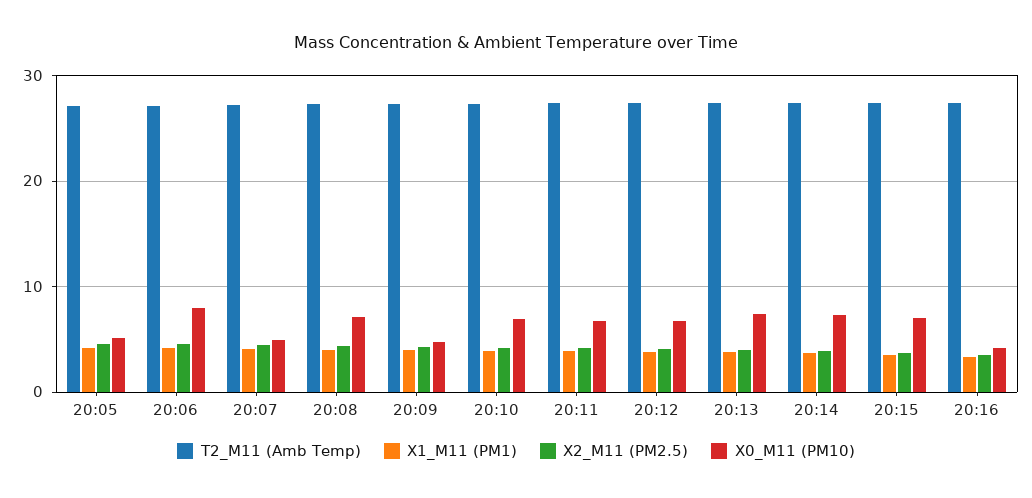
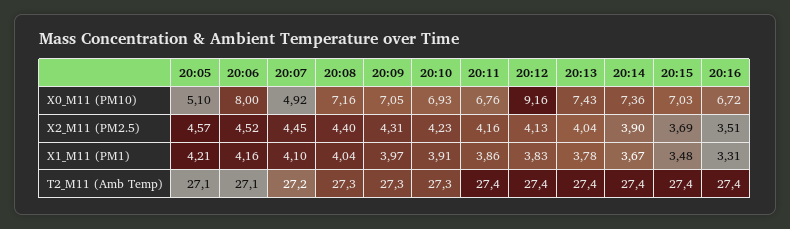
  {
    "T2_M11 (Amb Temp)": {
      "20:05": 27.1,
      "20:06": 27.1,
      "20:07": 27.2,
      "20:08": 27.3,
      "20:09": 27.3,
      "20:10": 27.3,
      "20:11": 27.4,
      "20:12": 27.4,
      "20:13": 27.4,
      "20:14": 27.4,
      "20:15": 27.4,
      "20:16": 27.4
    },
    "X1_M11 (PM1)": {
      "20:05": 4.21,
      "20:06": 4.16,
      "20:07": 4.1,
      "20:08": 4.04,
      "20:09": 3.97,
      "20:10": 3.91,
      "20:11": 3.86,
      "20:12": 3.83,
      "20:13": 3.78,
      "20:14": 3.67,
      "20:15": 3.48,
      "20:16": 3.31
    },
    "X2_M11 (PM2.5)": {
      "20:05": 4.57,
      "20:06": 4.52,
      "20:07": 4.45,
      "20:08": 4.4,
      "20:09": 4.31,
      "20:10": 4.23,
      "20:11": 4.16,
      "20:12": 4.13,
      "20:13": 4.04,
      "20:14": 3.9,
      "20:15": 3.69,
      "20:16": 3.51
    },
    "X0_M11 (PM10)": {
      "20:05": 5.1,
      "20:06": 8,
      "20:07": 4.92,
      "20:08": 7.16,
-     "20:09": 5,
+     "20:09": 7.05,
      "20:10": 6.93,
      "20:11": 6.76,
-     "20:12": 7,
+     "20:12": 9.16,
      "20:13": 7.43,
      "20:14": 7.36,
      "20:15": 7.03,
-     "20:16": 4
+     "20:16": 6.72
    }
  }

